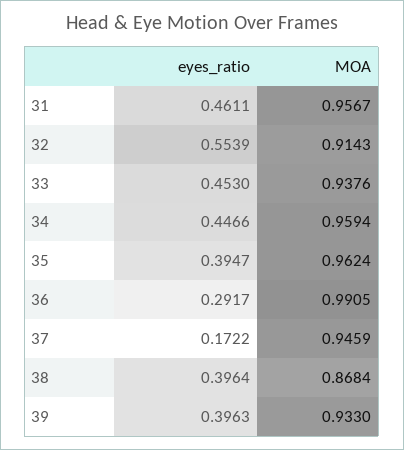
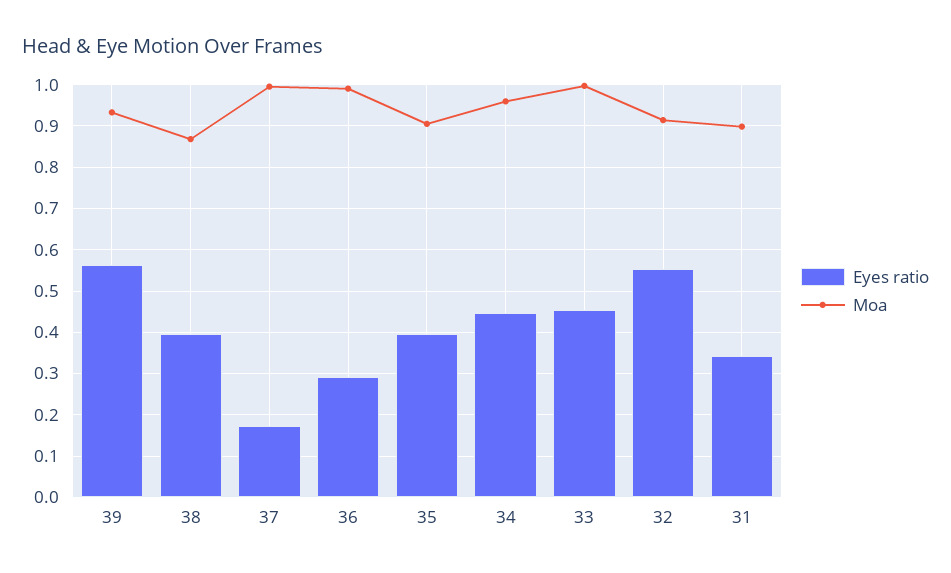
  {
    "eyes_ratio": {
-     "31": 0.4611,
+     "31": 0.34,
      "32": 0.5539,
      "33": 0.453,
      "34": 0.4466,
      "35": 0.3947,
      "36": 0.2917,
      "37": 0.1722,
      "38": 0.3964,
-     "39": 0.3963
+     "39": 0.56
    },
    "MOA": {
-     "31": 0.9567,
+     "31": 0.9,
      "32": 0.9143,
-     "33": 0.9376,
+     "33": 1,
      "34": 0.9594,
-     "35": 0.9624,
+     "35": 0.9,
      "36": 0.9905,
-     "37": 0.9459,
+     "37": 1,
      "38": 0.8684,
      "39": 0.933
    }
  }

